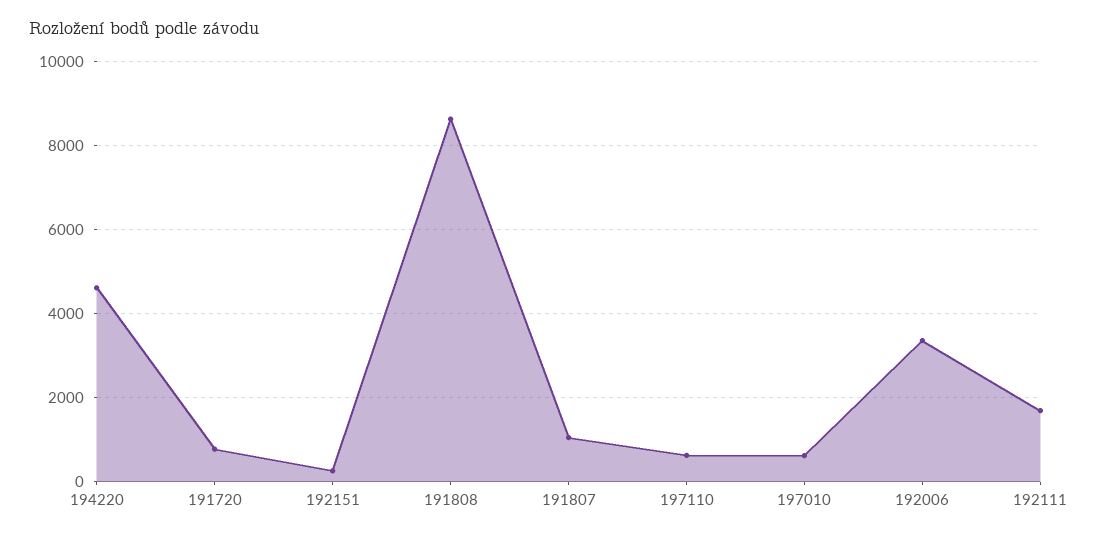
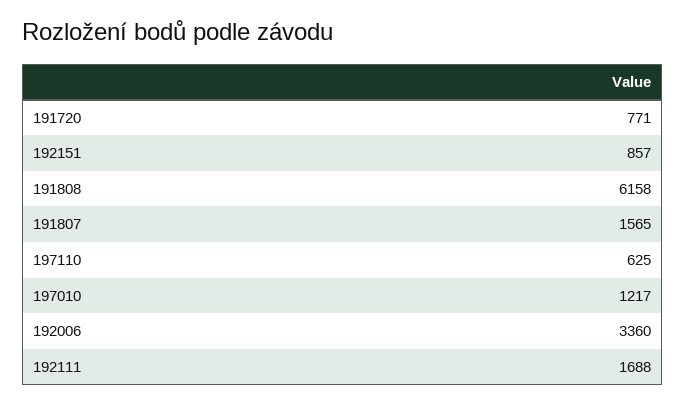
  {
-   "194220": 4600,
    "191720": 771,
-   "192151": 200,
+   "192151": 857,
-   "191808": 8600,
+   "191808": 6158,
-   "191807": 1000,
+   "191807": 1565,
    "197110": 625,
-   "197010": 600,
+   "197010": 1217,
    "192006": 3360,
    "192111": 1688
  }

